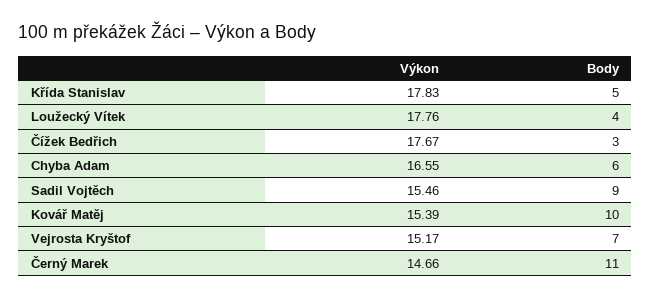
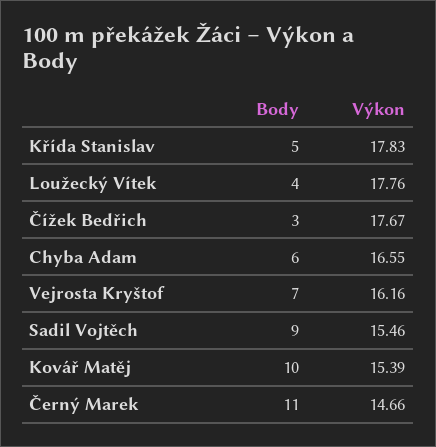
  {
    "Výkon": {
      "Křída Stanislav": 17.83,
      "Loužecký Vítek": 17.76,
      "Čížek Bedřich": 17.67,
      "Chyba Adam": 16.55,
      "Sadil Vojtěch": 15.46,
      "Kovář Matěj": 15.39,
-     "Vejrosta Kryštof": 15.17,
+     "Vejrosta Kryštof": 16.16,
      "Černý Marek": 14.66
    },
    "Body": {
      "Křída Stanislav": 5,
      "Loužecký Vítek": 4,
      "Čížek Bedřich": 3,
      "Chyba Adam": 6,
      "Sadil Vojtěch": 9,
      "Kovář Matěj": 10,
      "Vejrosta Kryštof": 7,
      "Černý Marek": 11
    }
  }

